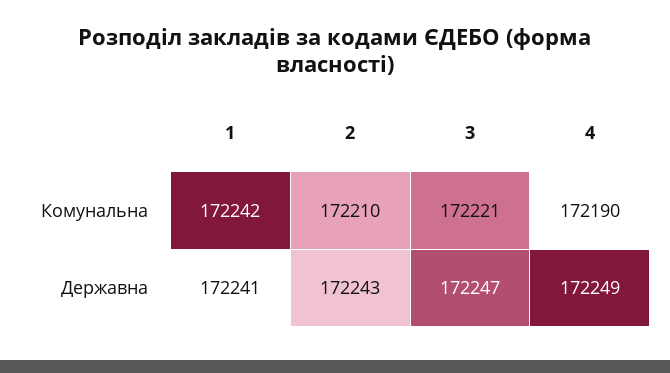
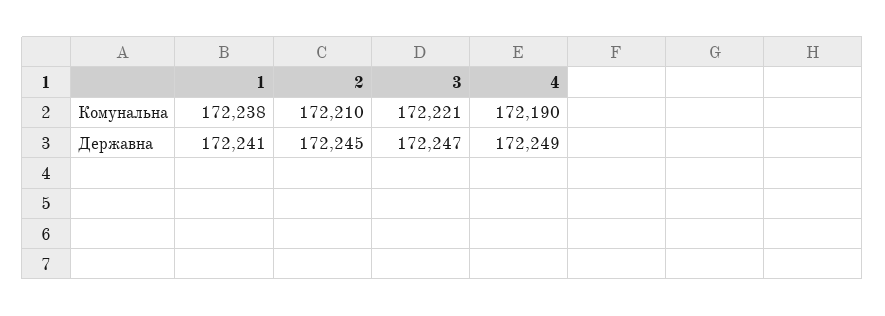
  {
    "1": {
-     "Комунальна": 172242,
+     "Комунальна": 172238,
      "Державна": 172241
    },
    "2": {
      "Комунальна": 172210,
-     "Державна": 172243
+     "Державна": 172245
    },
    "3": {
      "Комунальна": 172221,
      "Державна": 172247
    },
    "4": {
      "Комунальна": 172190,
      "Державна": 172249
    }
  }

